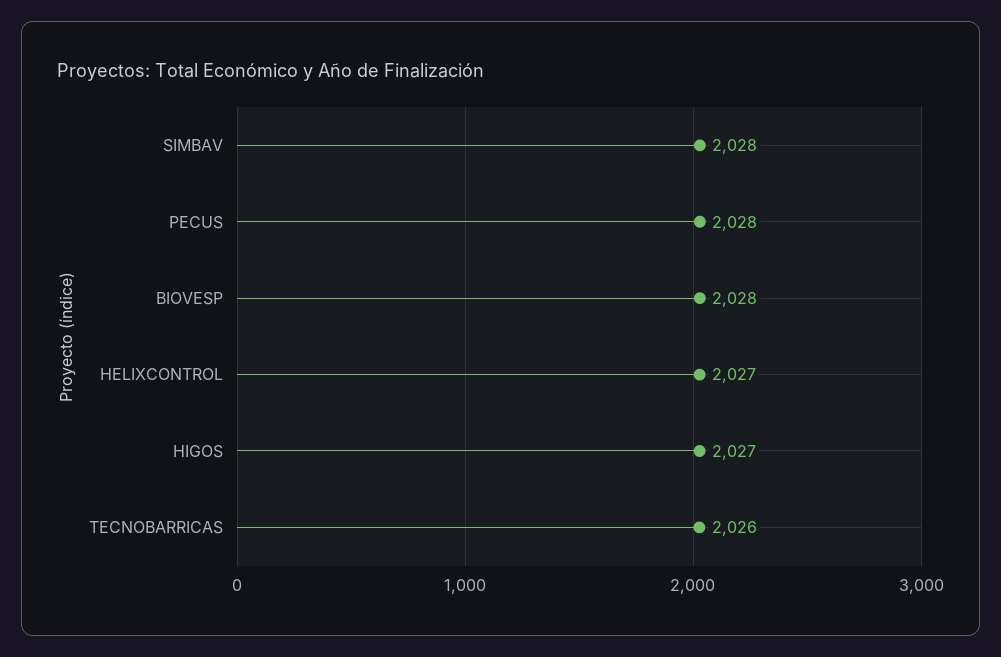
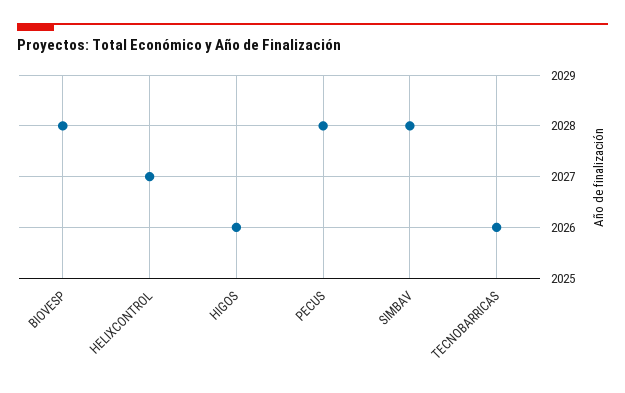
  {
    "SIMBAV": 2028,
    "PECUS": 2028,
    "BIOVESP": 2028,
    "HELIXCONTROL": 2027,
-   "HIGOS": 2027,
+   "HIGOS": 2026,
    "TECNOBARRICAS": 2026
  }

